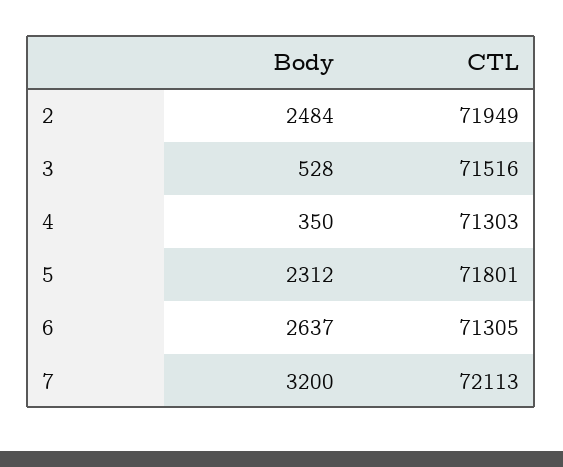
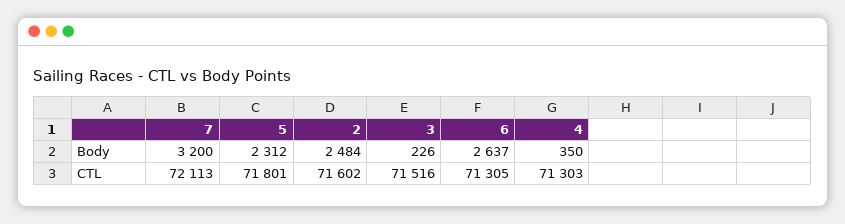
  {
    "Body": {
      "2": 2484,
-     "3": 528,
+     "3": 226,
      "4": 350,
      "5": 2312,
      "6": 2637,
      "7": 3200
    },
    "CTL": {
-     "2": 71949,
+     "2": 71602,
      "3": 71516,
      "4": 71303,
      "5": 71801,
      "6": 71305,
      "7": 72113
    }
  }

